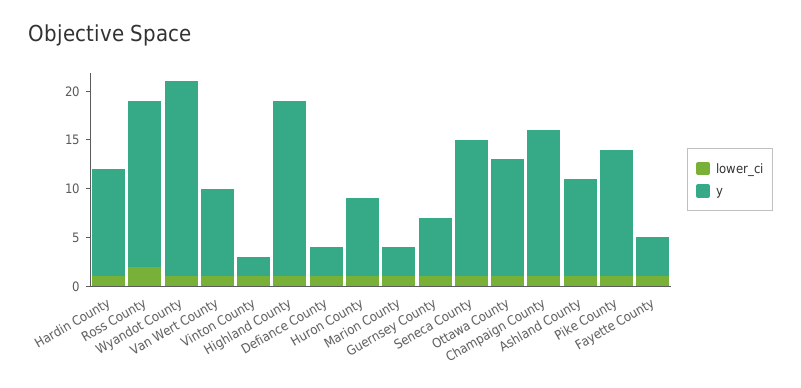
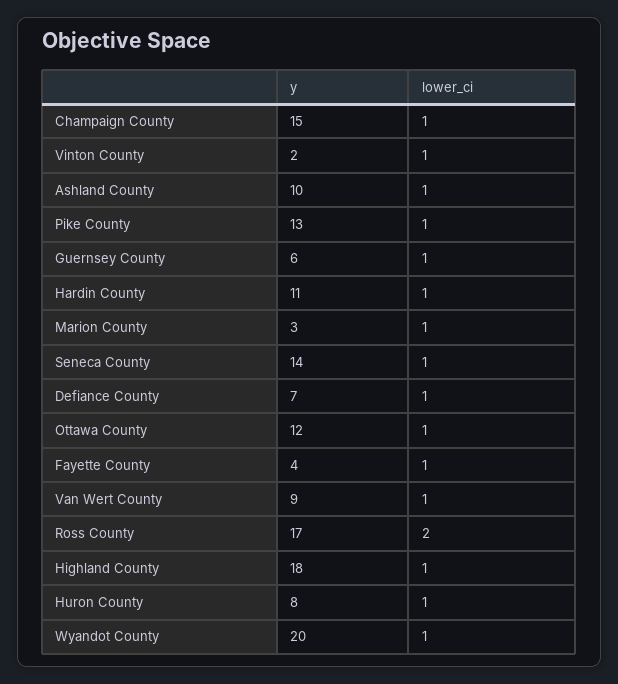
  {
    "lower_ci": {
      "Hardin County": 1,
      "Ross County": 2,
      "Wyandot County": 1,
      "Van Wert County": 1,
      "Vinton County": 1,
      "Highland County": 1,
      "Defiance County": 1,
      "Huron County": 1,
      "Marion County": 1,
      "Guernsey County": 1,
      "Seneca County": 1,
      "Ottawa County": 1,
      "Champaign County": 1,
      "Ashland County": 1,
      "Pike County": 1,
      "Fayette County": 1
    },
    "y": {
      "Hardin County": 11,
      "Ross County": 17,
      "Wyandot County": 20,
      "Van Wert County": 9,
      "Vinton County": 2,
      "Highland County": 18,
-     "Defiance County": 3,
+     "Defiance County": 7,
      "Huron County": 8,
      "Marion County": 3,
      "Guernsey County": 6,
      "Seneca County": 14,
      "Ottawa County": 12,
      "Champaign County": 15,
      "Ashland County": 10,
      "Pike County": 13,
      "Fayette County": 4
    }
  }

